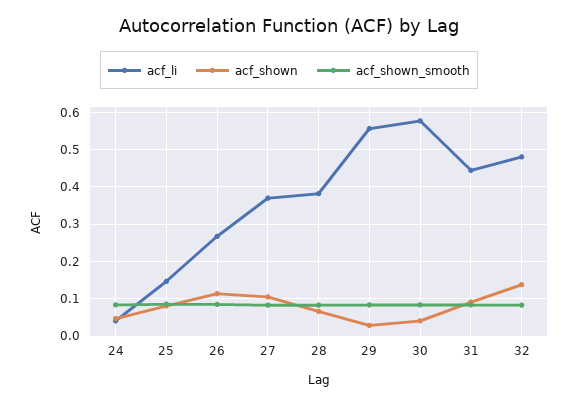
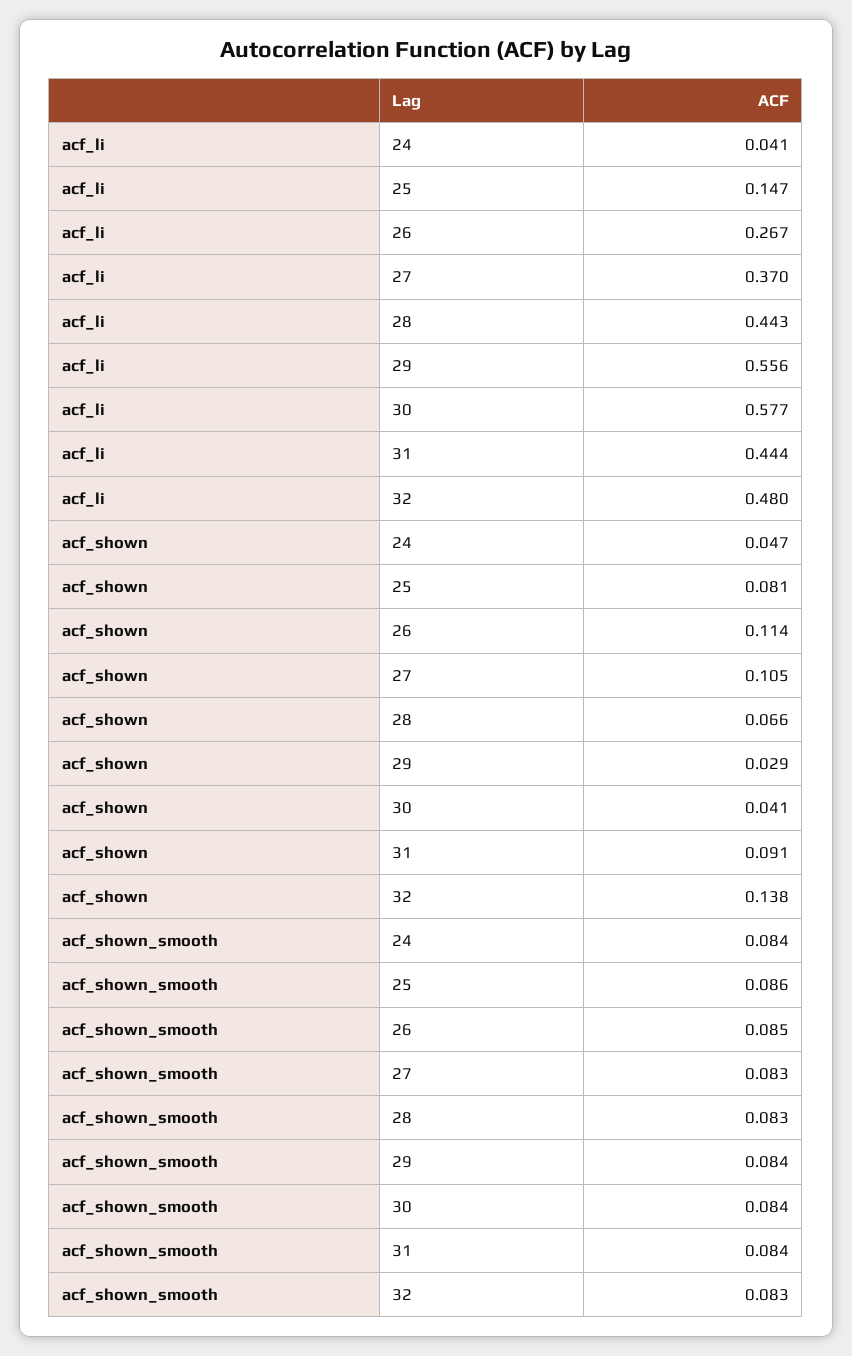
  {
    "acf_li": {
      "24": 0.041,
      "25": 0.147,
      "26": 0.267,
      "27": 0.37,
-     "28": 0.38,
+     "28": 0.443,
      "29": 0.556,
      "30": 0.577,
      "31": 0.444,
      "32": 0.48
    },
    "acf_shown": {
      "24": 0.047,
      "25": 0.081,
      "26": 0.114,
      "27": 0.105,
      "28": 0.066,
      "29": 0.029,
      "30": 0.041,
      "31": 0.091,
      "32": 0.138
    },
    "acf_shown_smooth": {
      "24": 0.084,
      "25": 0.086,
      "26": 0.085,
      "27": 0.083,
      "28": 0.083,
      "29": 0.084,
      "30": 0.084,
      "31": 0.084,
      "32": 0.083
    }
  }

